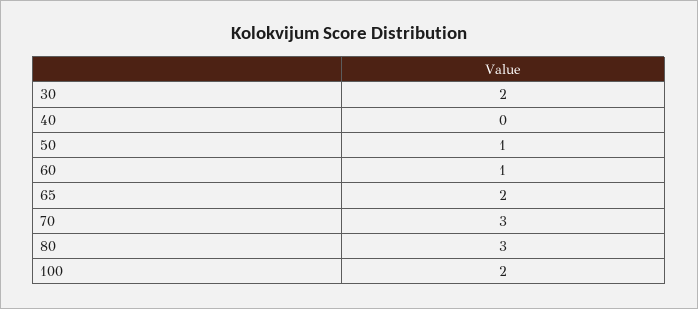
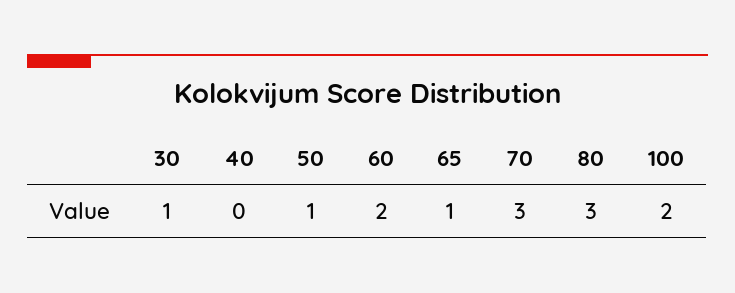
  {
-   "30": 2,
+   "30": 1,
    "40": 0,
    "50": 1,
-   "60": 1,
+   "60": 2,
-   "65": 2,
+   "65": 1,
    "70": 3,
    "80": 3,
    "100": 2
  }

